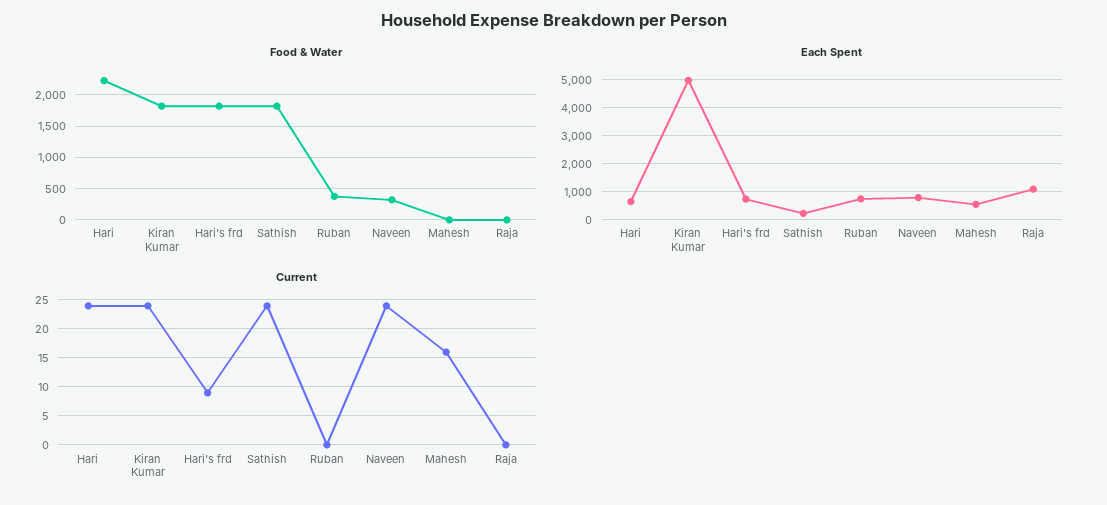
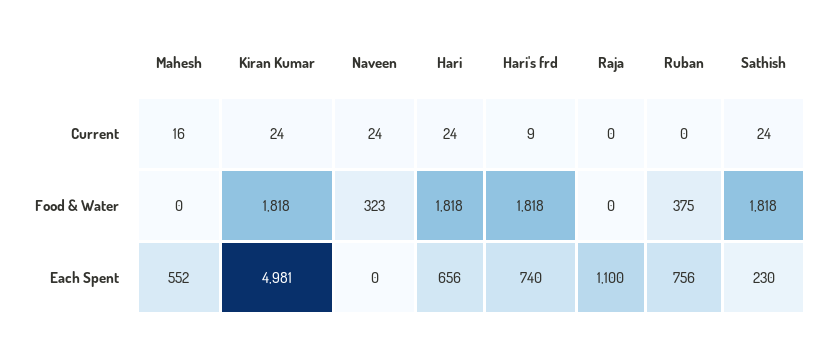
  {
    "Food & Water": {
-     "Hari": 2200,
+     "Hari": 1818,
      "Kiran Kumar": 1818,
      "Hari's frd": 1818,
      "Sathish": 1818,
      "Ruban": 375,
      "Naveen": 323,
      "Mahesh": 0,
      "Raja": 0
    },
    "Each Spent": {
      "Hari": 656,
      "Kiran Kumar": 4981,
      "Hari's frd": 740,
      "Sathish": 230,
      "Ruban": 756,
-     "Naveen": 750,
+     "Naveen": 0,
      "Mahesh": 552,
      "Raja": 1100
    },
    "Current": {
      "Hari": 24,
      "Kiran Kumar": 24,
      "Hari's frd": 9,
      "Sathish": 24,
      "Ruban": 0,
      "Naveen": 24,
      "Mahesh": 16,
      "Raja": 0
    }
  }

